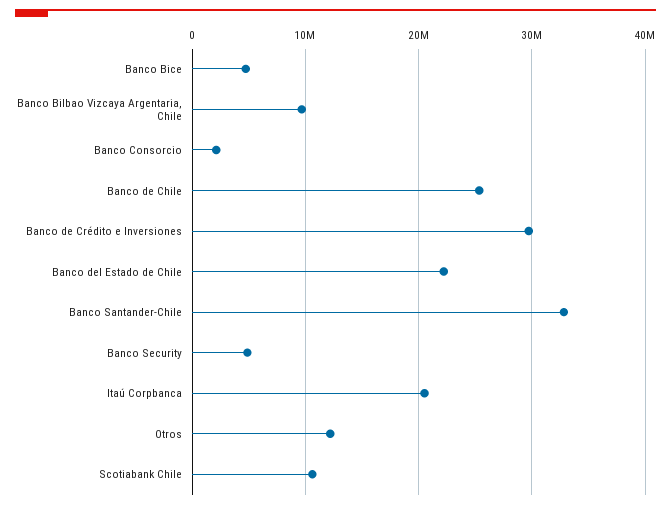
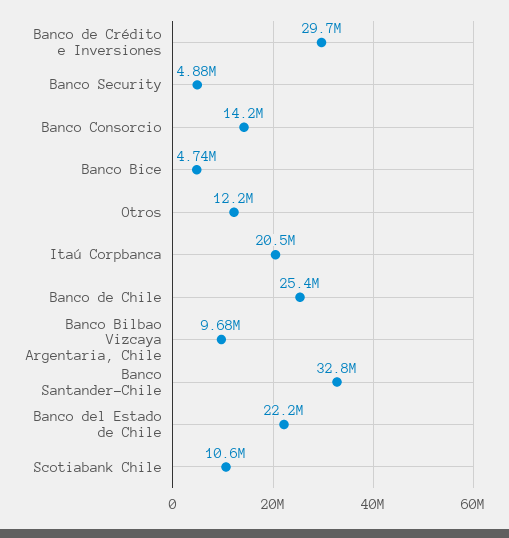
  {
    "Banco Bice": 4740000,
    "Banco Bilbao Vizcaya Argentaria, Chile": 9680000,
-   "Banco Consorcio": 2000000,
+   "Banco Consorcio": 14200000,
    "Banco de Chile": 25400000,
    "Banco de Crédito e Inversiones": 29700000,
    "Banco del Estado de Chile": 22200000,
    "Banco Santander-Chile": 32800000,
    "Banco Security": 4880000,
    "Itaú Corpbanca": 20500000,
    "Otros": 12200000,
    "Scotiabank Chile": 10600000
  }

